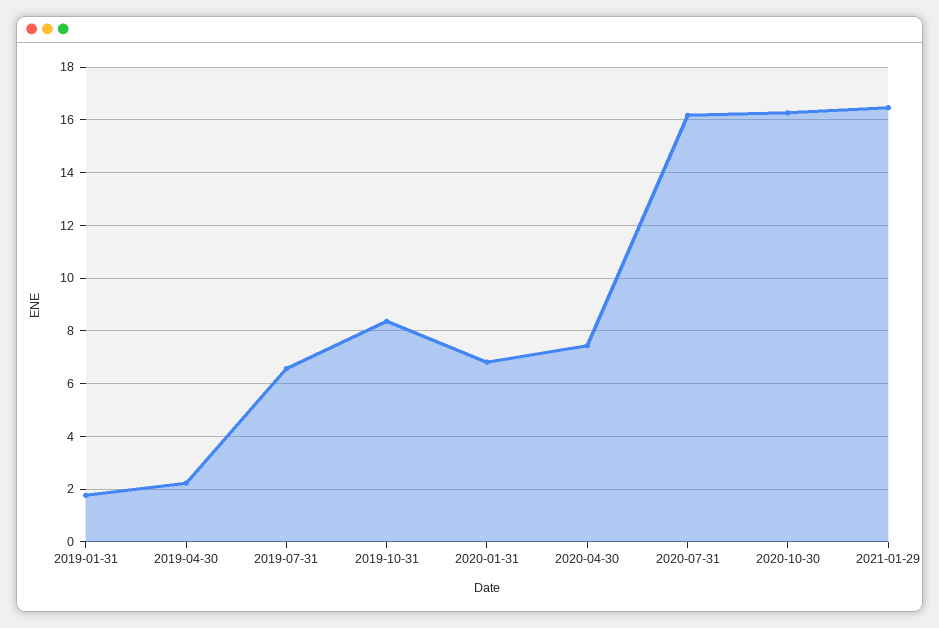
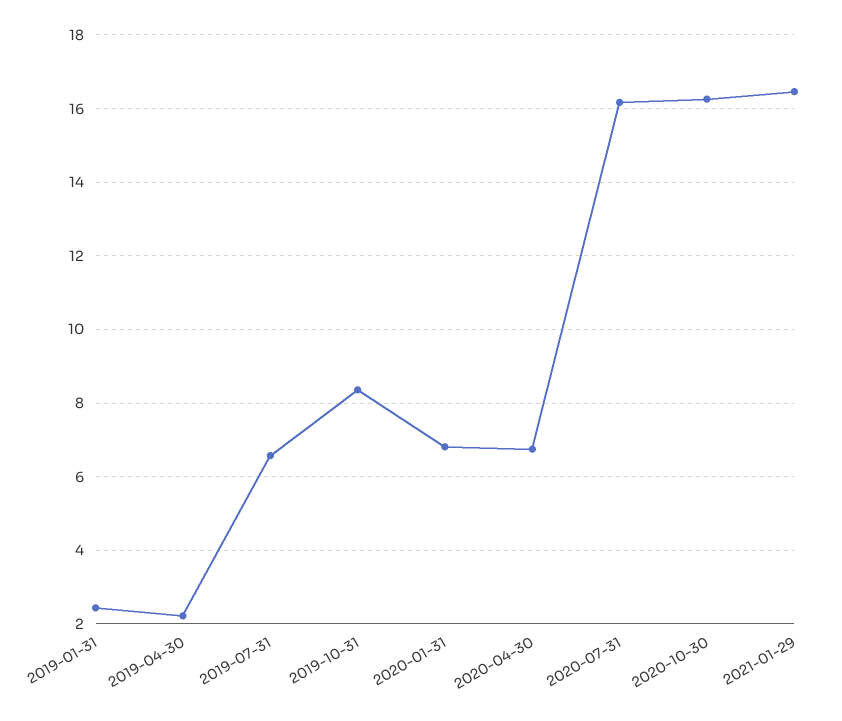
  {
-   "2019-01-31": 1.75,
+   "2019-01-31": 2.4,
    "2019-04-30": 2.2,
    "2019-07-31": 6.6,
    "2019-10-31": 8.4,
    "2020-01-31": 6.8,
-   "2020-04-30": 7.5,
+   "2020-04-30": 6.8,
    "2020-07-31": 16.2,
    "2020-10-30": 16.2,
    "2021-01-29": 16.4
  }

